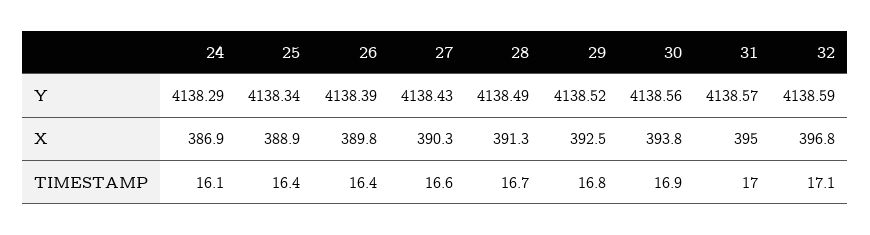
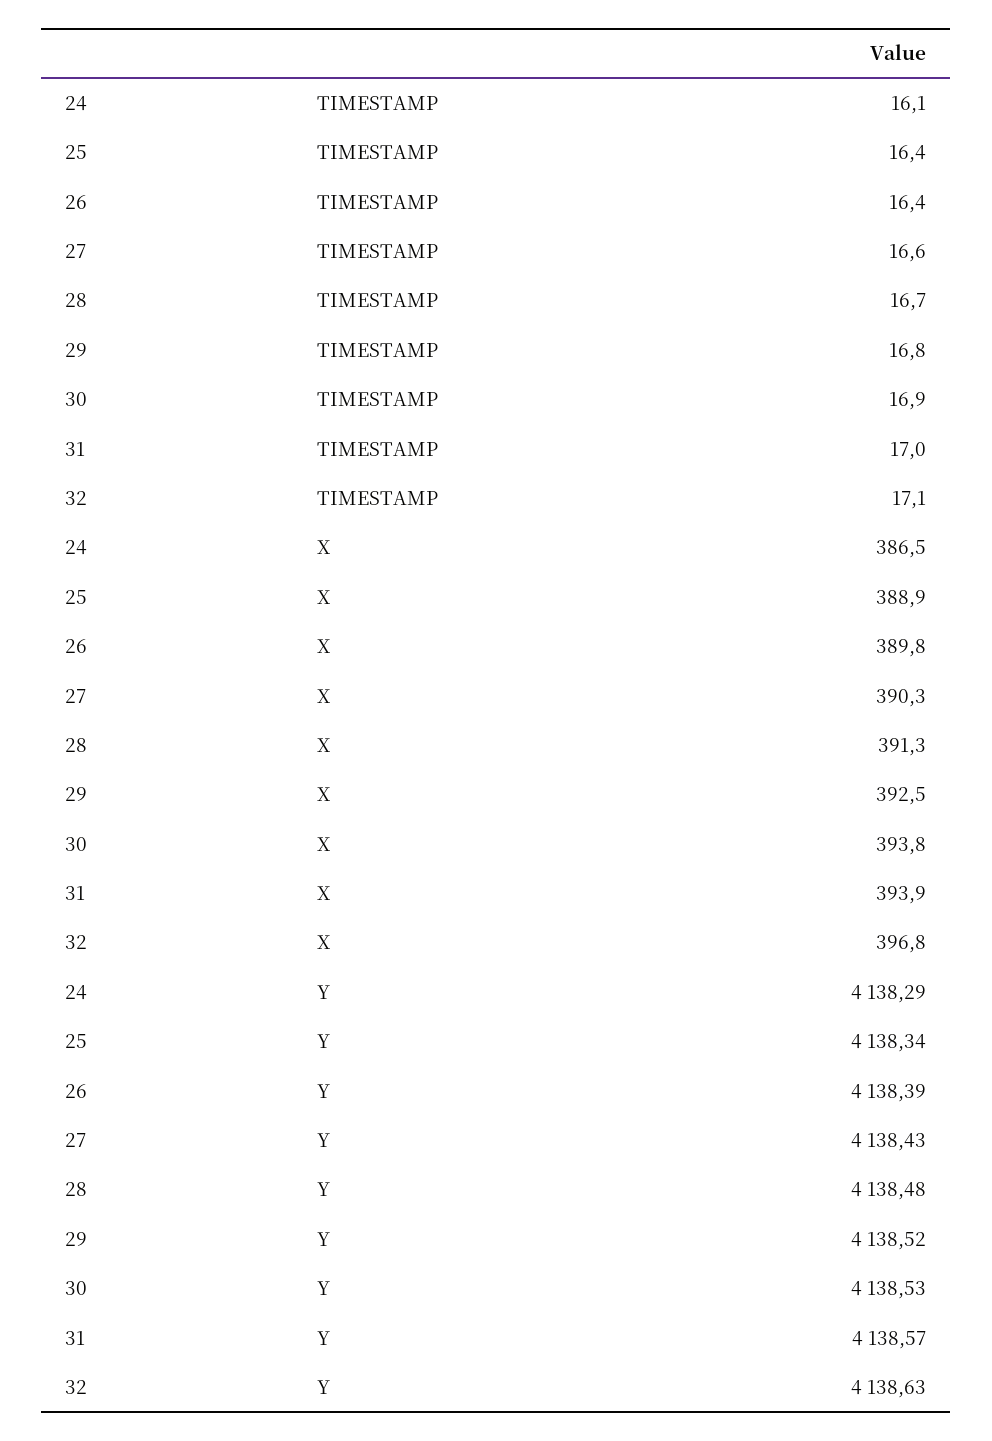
  {
    "24": {
      "Y": 4138.29,
-     "X": 386.9,
+     "X": 386.5,
      "TIMESTAMP": 16.1
    },
    "25": {
      "Y": 4138.34,
      "X": 388.9,
      "TIMESTAMP": 16.4
    },
    "26": {
      "Y": 4138.39,
      "X": 389.8,
      "TIMESTAMP": 16.4
    },
    "27": {
      "Y": 4138.43,
      "X": 390.3,
      "TIMESTAMP": 16.6
    },
    "28": {
-     "Y": 4138.49,
+     "Y": 4138.48,
      "X": 391.3,
      "TIMESTAMP": 16.7
    },
    "29": {
      "Y": 4138.52,
      "X": 392.5,
      "TIMESTAMP": 16.8
    },
    "30": {
-     "Y": 4138.56,
+     "Y": 4138.53,
      "X": 393.8,
      "TIMESTAMP": 16.9
    },
    "31": {
      "Y": 4138.57,
-     "X": 395,
+     "X": 393.9,
      "TIMESTAMP": 17
    },
    "32": {
-     "Y": 4138.59,
+     "Y": 4138.63,
      "X": 396.8,
      "TIMESTAMP": 17.1
    }
  }

